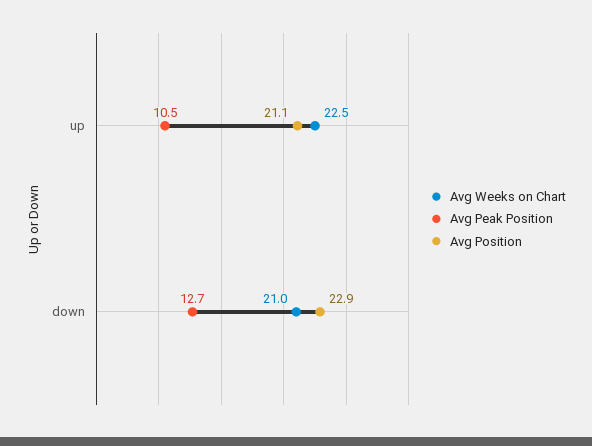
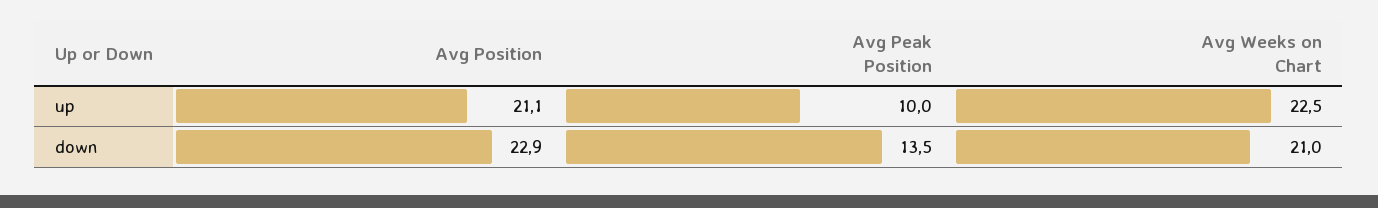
  {
    "Avg Weeks on Chart": {
      "up": 22.5,
      "down": 21
    },
    "Avg Peak Position": {
-     "up": 10.5,
+     "up": 10,
-     "down": 12.7
+     "down": 13.5
    },
    "Avg Position": {
      "up": 21.1,
      "down": 22.9
    }
  }

